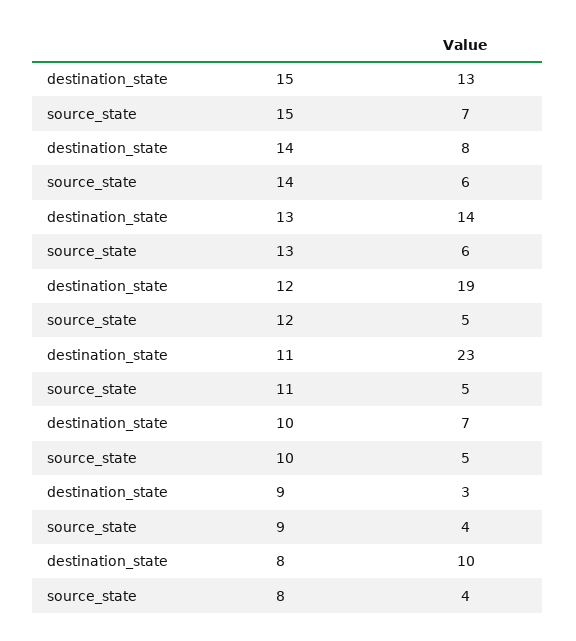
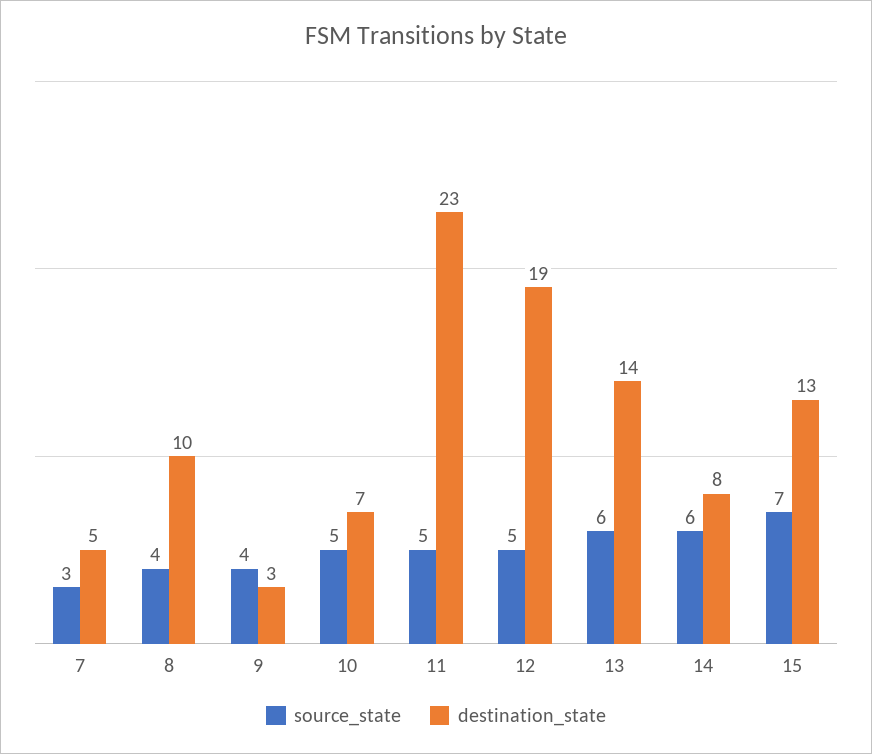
  {
    "destination_state": {
      "15": 13,
      "14": 8,
      "13": 14,
      "12": 19,
      "11": 23,
      "10": 7,
      "9": 3,
-     "8": 10
+     "8": 10,
+     "7": 5
    },
    "source_state": {
      "15": 7,
      "14": 6,
      "13": 6,
      "12": 5,
      "11": 5,
      "10": 5,
      "9": 4,
-     "8": 4
+     "8": 4,
+     "7": 3
    }
  }

